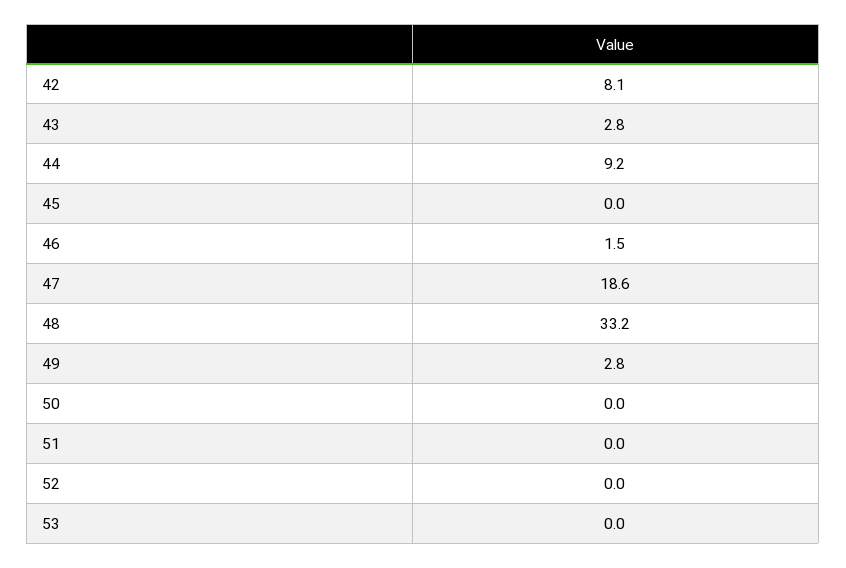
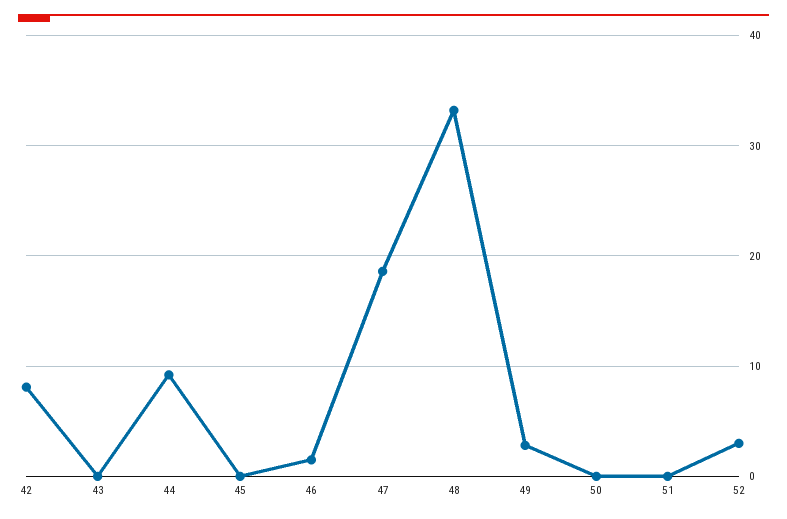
  {
    "42": 8.1,
-   "43": 2.8,
+   "43": 0,
    "44": 9.2,
    "45": 0,
    "46": 1.5,
    "47": 18.6,
    "48": 33.2,
    "49": 2.8,
    "50": 0,
    "51": 0,
-   "52": 0,
+   "52": 3
-   "53": 0
  }

